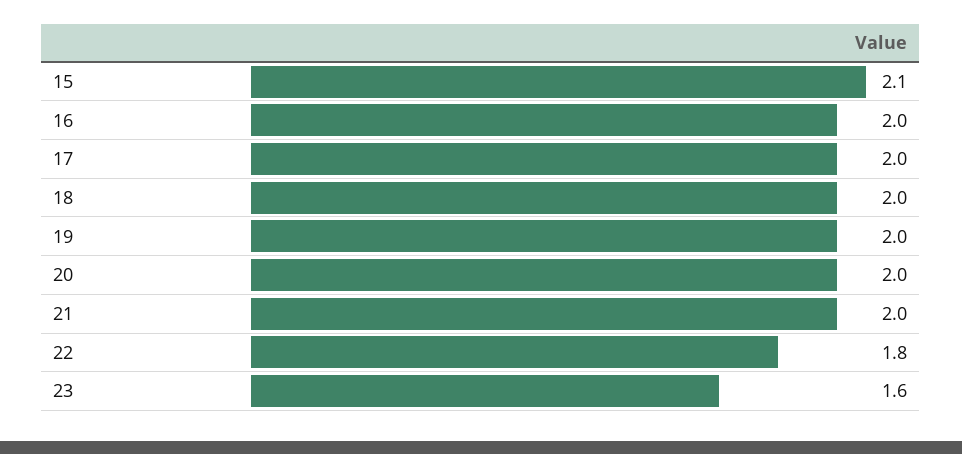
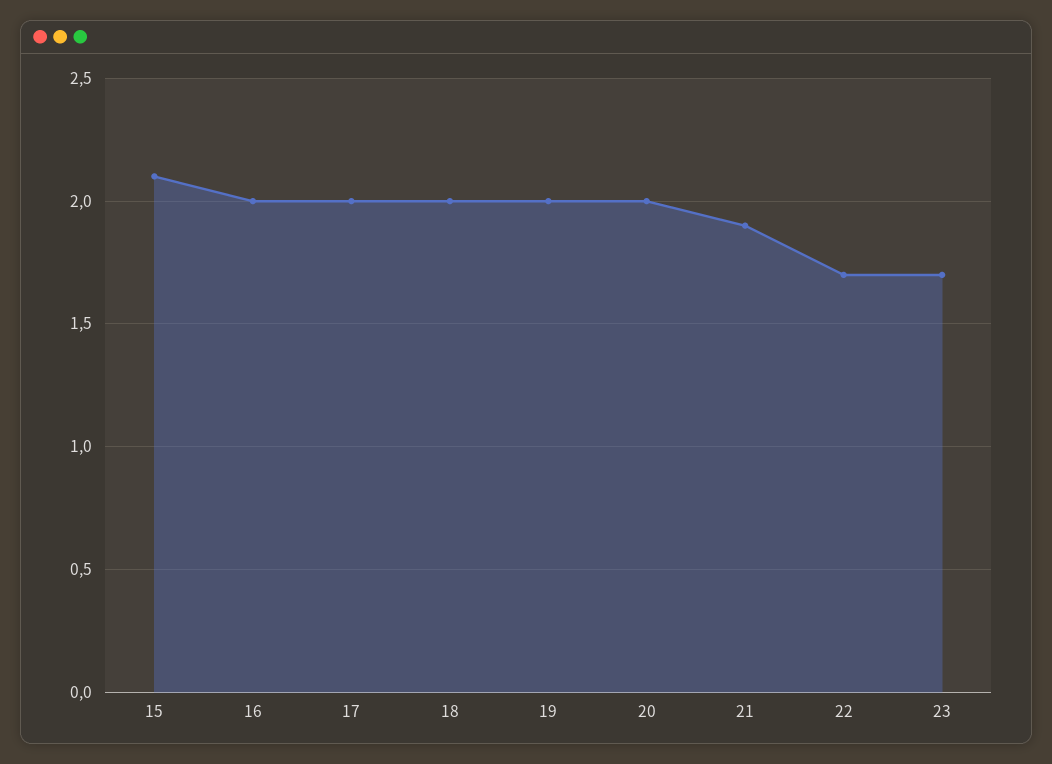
  {
    "15": 2.1,
    "16": 2,
    "17": 2,
    "18": 2,
    "19": 2,
    "20": 2,
-   "21": 2,
+   "21": 1.9,
-   "22": 1.8,
+   "22": 1.7,
-   "23": 1.6
+   "23": 1.7
  }

